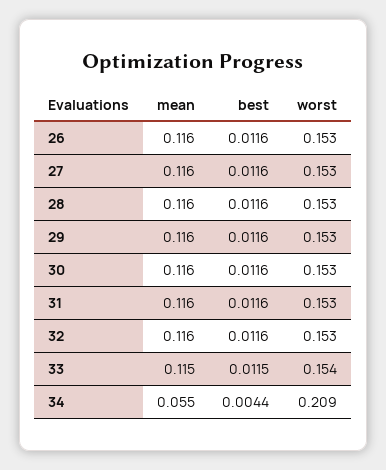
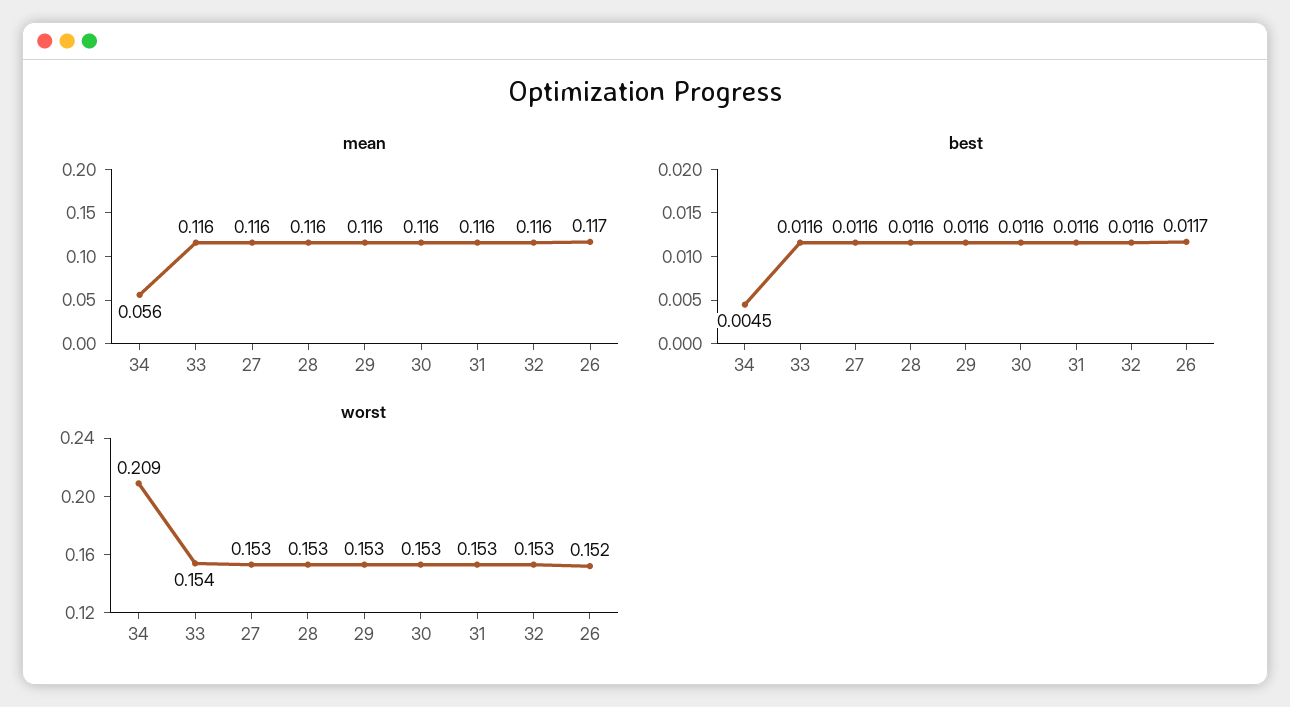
  {
    "mean": {
-     "26": 0.116,
+     "26": 0.117,
      "27": 0.116,
      "28": 0.116,
      "29": 0.116,
      "30": 0.116,
      "31": 0.116,
      "32": 0.116,
-     "33": 0.115,
+     "33": 0.116,
-     "34": 0.055
+     "34": 0.056
    },
    "best": {
-     "26": 0.0116,
+     "26": 0.0117,
      "27": 0.0116,
      "28": 0.0116,
      "29": 0.0116,
      "30": 0.0116,
      "31": 0.0116,
      "32": 0.0116,
-     "33": 0.0115,
+     "33": 0.0116,
-     "34": 0.0044
+     "34": 0.0045
    },
    "worst": {
-     "26": 0.153,
+     "26": 0.152,
      "27": 0.153,
      "28": 0.153,
      "29": 0.153,
      "30": 0.153,
      "31": 0.153,
      "32": 0.153,
      "33": 0.154,
      "34": 0.209
    }
  }

